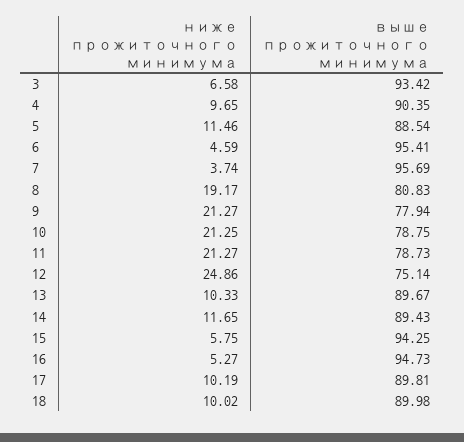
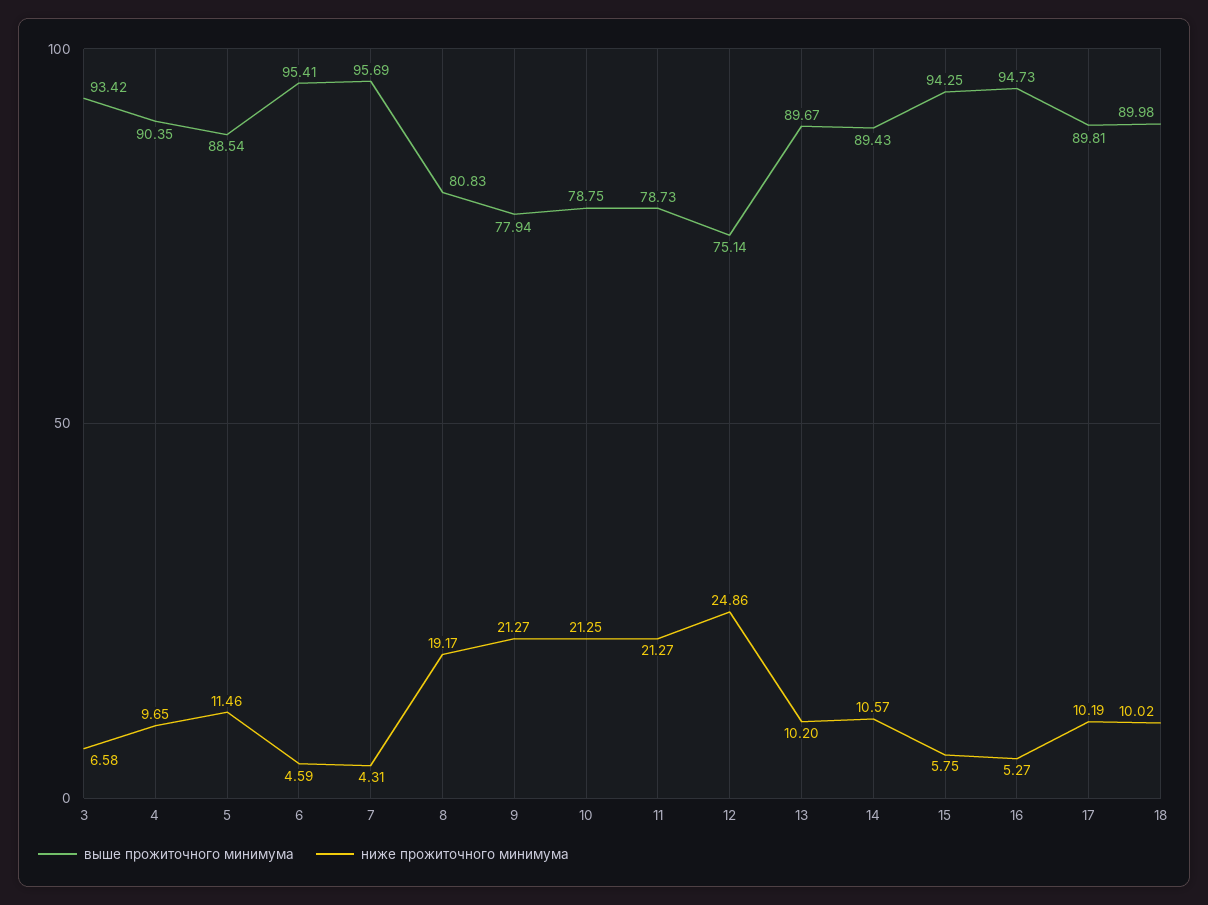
  {
    "ниже прожиточного минимума": {
      "3": 6.58,
      "4": 9.65,
      "5": 11.46,
      "6": 4.59,
-     "7": 3.74,
+     "7": 4.31,
      "8": 19.17,
      "9": 21.27,
      "10": 21.25,
      "11": 21.27,
      "12": 24.86,
-     "13": 10.33,
+     "13": 10.2,
-     "14": 11.65,
+     "14": 10.57,
      "15": 5.75,
      "16": 5.27,
      "17": 10.19,
      "18": 10.02
    },
    "выше прожиточного минимума": {
      "3": 93.42,
      "4": 90.35,
      "5": 88.54,
      "6": 95.41,
      "7": 95.69,
      "8": 80.83,
      "9": 77.94,
      "10": 78.75,
      "11": 78.73,
      "12": 75.14,
      "13": 89.67,
      "14": 89.43,
      "15": 94.25,
      "16": 94.73,
      "17": 89.81,
      "18": 89.98
    }
  }

